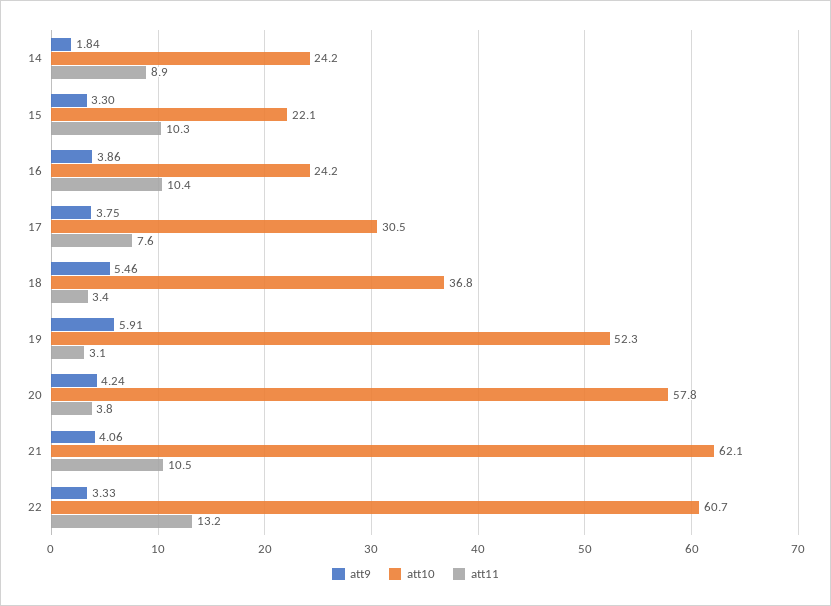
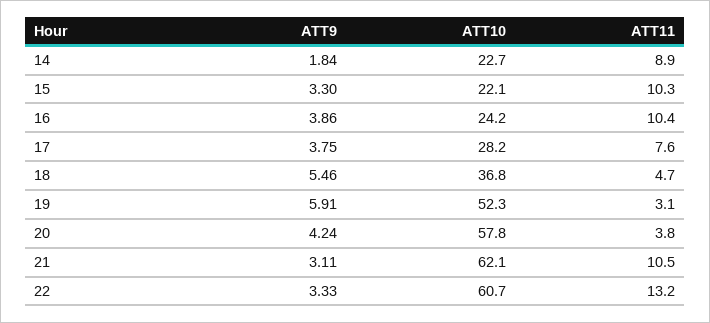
  {
    "att9": {
      "14": 1.84,
      "15": 3.3,
      "16": 3.86,
      "17": 3.75,
      "18": 5.46,
      "19": 5.91,
      "20": 4.24,
-     "21": 4.06,
+     "21": 3.11,
      "22": 3.33
    },
    "att10": {
-     "14": 24.2,
+     "14": 22.7,
      "15": 22.1,
      "16": 24.2,
-     "17": 30.5,
+     "17": 28.2,
      "18": 36.8,
      "19": 52.3,
      "20": 57.8,
      "21": 62.1,
      "22": 60.7
    },
    "att11": {
      "14": 8.9,
      "15": 10.3,
      "16": 10.4,
      "17": 7.6,
-     "18": 3.4,
+     "18": 4.7,
      "19": 3.1,
      "20": 3.8,
      "21": 10.5,
      "22": 13.2
    }
  }

